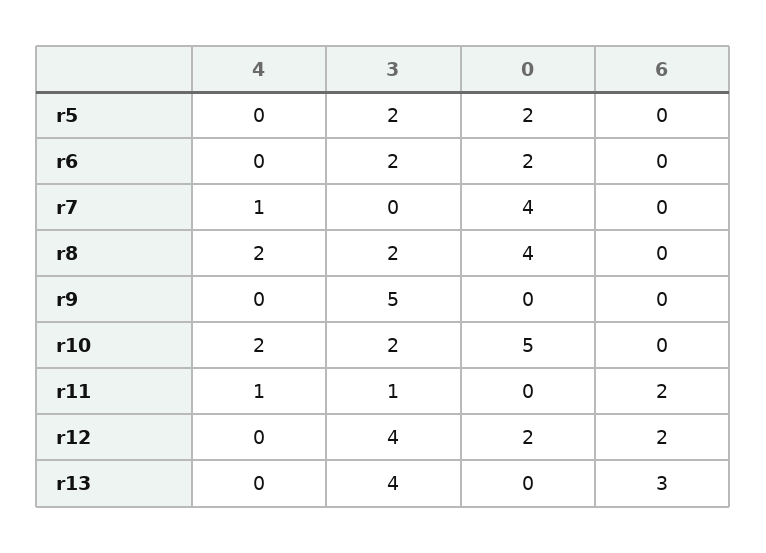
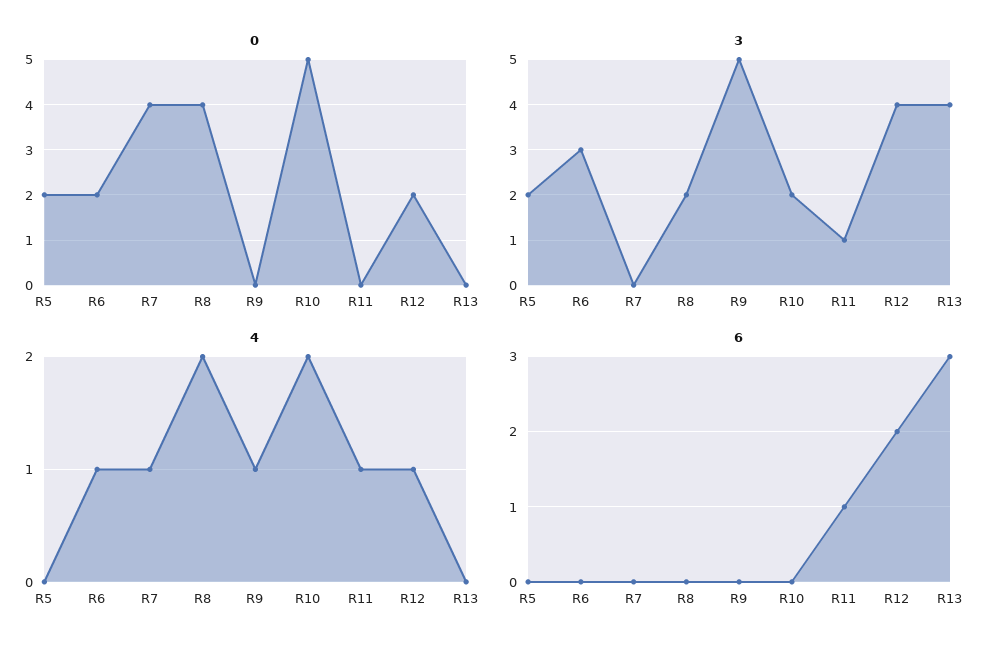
  {
    "4": {
      "r5": 0,
-     "r6": 0,
+     "r6": 1,
      "r7": 1,
      "r8": 2,
-     "r9": 0,
+     "r9": 1,
      "r10": 2,
      "r11": 1,
-     "r12": 0,
+     "r12": 1,
      "r13": 0
    },
    "3": {
      "r5": 2,
-     "r6": 2,
+     "r6": 3,
      "r7": 0,
      "r8": 2,
      "r9": 5,
      "r10": 2,
      "r11": 1,
      "r12": 4,
      "r13": 4
    },
    "0": {
      "r5": 2,
      "r6": 2,
      "r7": 4,
      "r8": 4,
      "r9": 0,
      "r10": 5,
      "r11": 0,
      "r12": 2,
      "r13": 0
    },
    "6": {
      "r5": 0,
      "r6": 0,
      "r7": 0,
      "r8": 0,
      "r9": 0,
      "r10": 0,
-     "r11": 2,
+     "r11": 1,
      "r12": 2,
      "r13": 3
    }
  }

